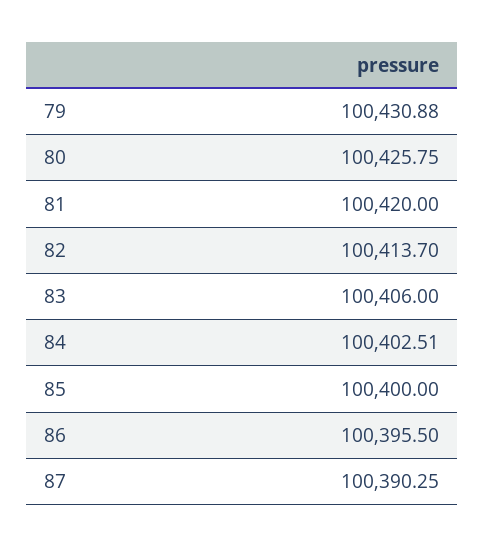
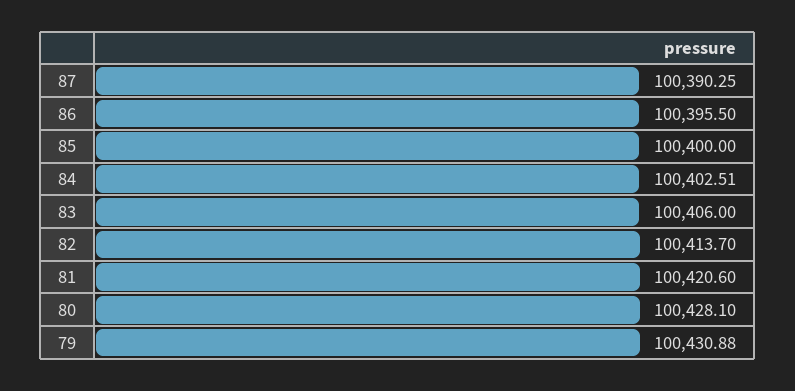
  {
    "79": 100430.88,
-   "80": 100425.75,
+   "80": 100428.1,
-   "81": 100420,
+   "81": 100420.6,
    "82": 100413.7,
    "83": 100406,
    "84": 100402.51,
    "85": 100400,
    "86": 100395.5,
    "87": 100390.25
  }

